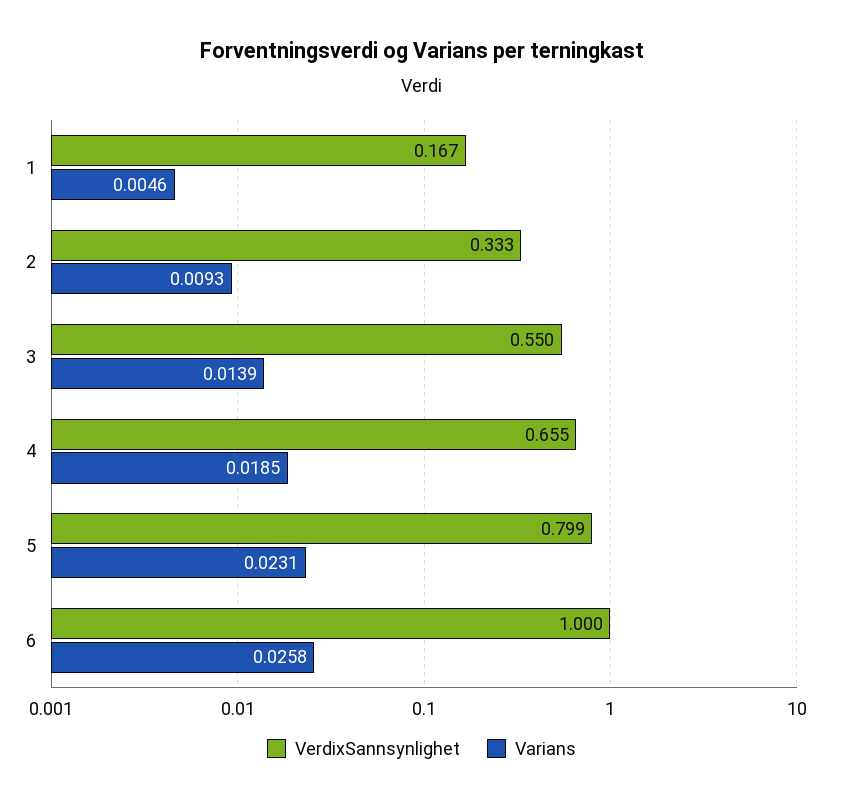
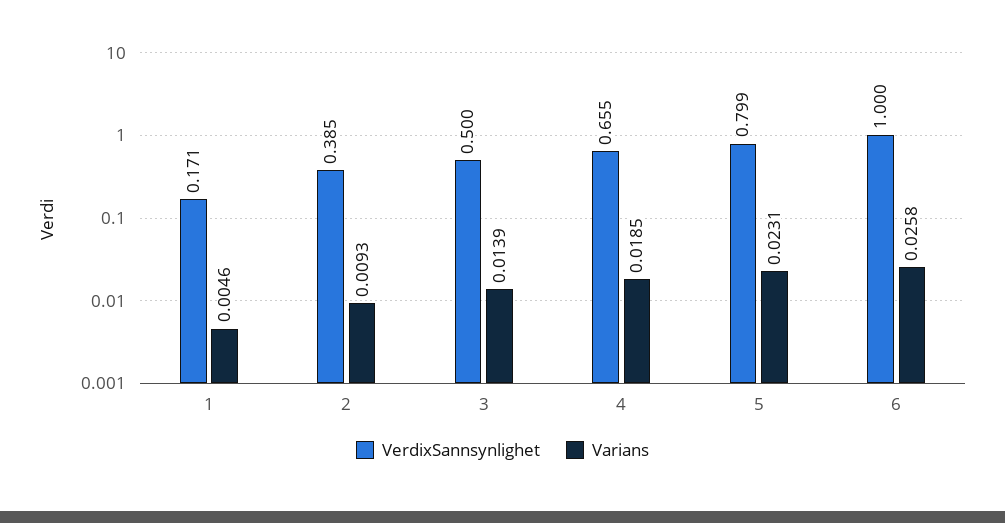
  {
    "VerdixSannsynlighet": {
-     "1": 0.167,
+     "1": 0.171,
-     "2": 0.333,
+     "2": 0.385,
-     "3": 0.55,
+     "3": 0.5,
      "4": 0.655,
      "5": 0.799,
      "6": 1
    },
    "Varians": {
      "1": 0.0046,
      "2": 0.0093,
      "3": 0.0139,
      "4": 0.0185,
      "5": 0.0231,
      "6": 0.0258
    }
  }

